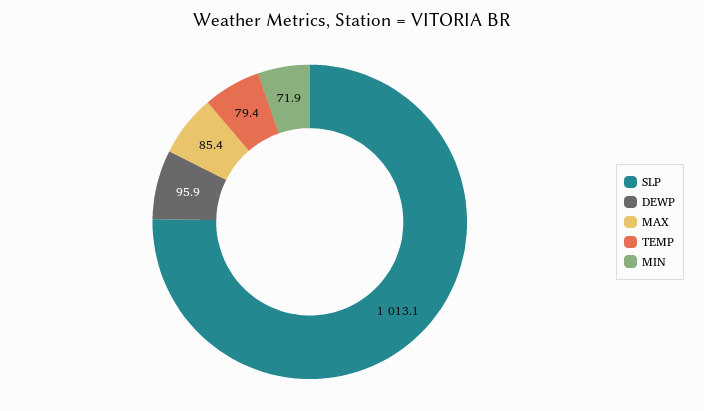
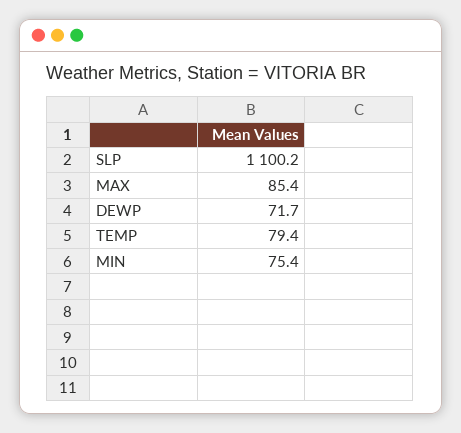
  {
-   "SLP": 1013.1,
+   "SLP": 1100.2,
-   "DEWP": 95.9,
+   "DEWP": 71.7,
    "MAX": 85.4,
    "TEMP": 79.4,
-   "MIN": 71.9
+   "MIN": 75.4
  }

